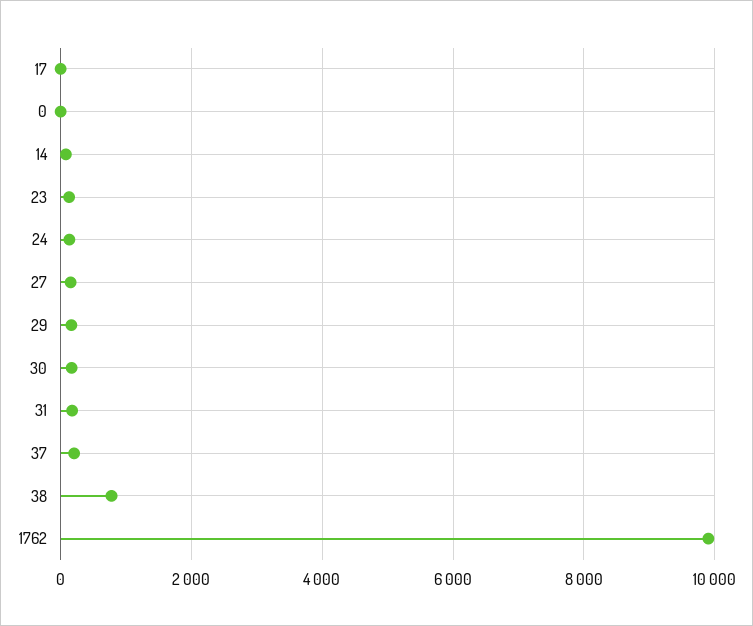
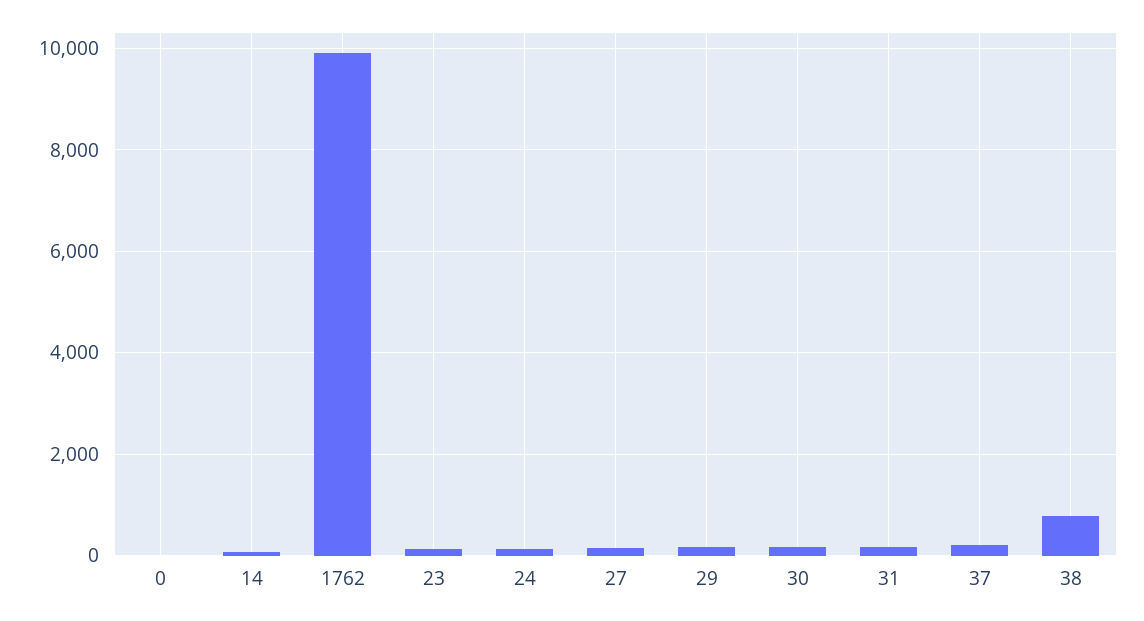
  {
-   "17": 0,
    "0": 0,
    "14": 0,
    "23": 200,
    "24": 200,
    "27": 200,
    "29": 200,
    "30": 200,
    "31": 200,
    "37": 200,
    "38": 800,
    "1762": 10000
  }

